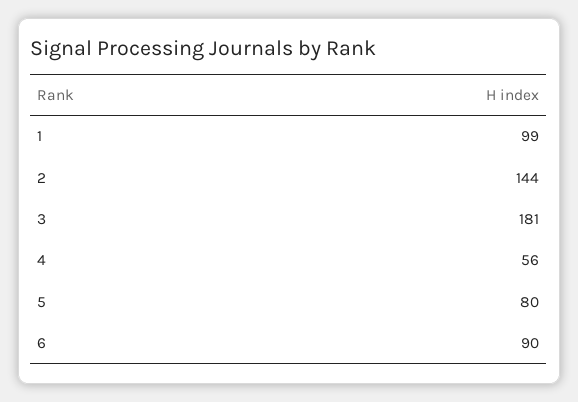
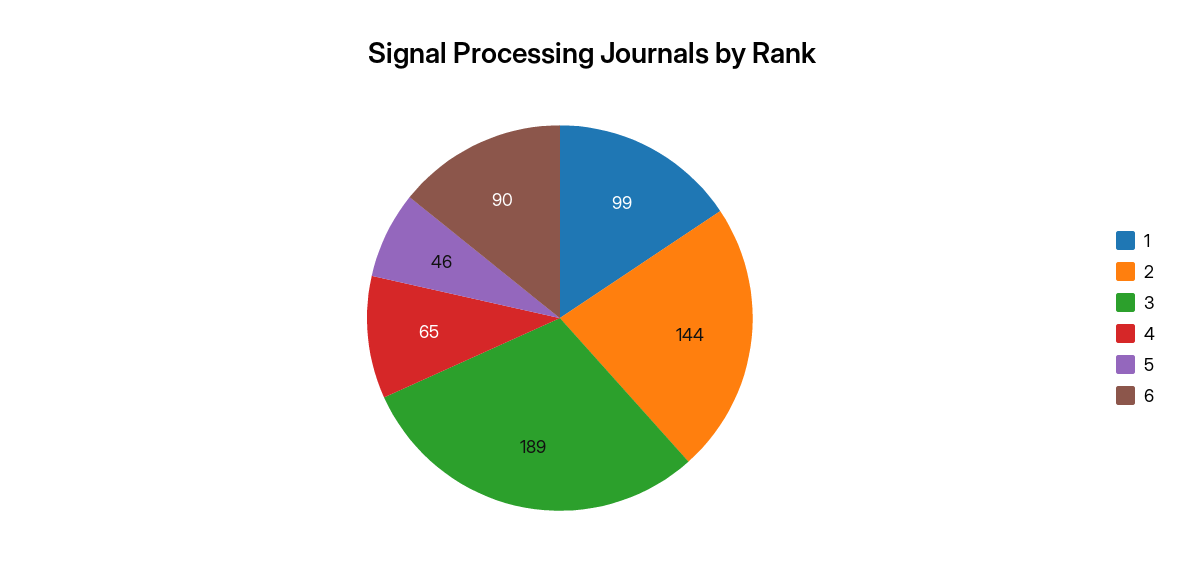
  {
    "1": 99,
    "2": 144,
-   "3": 181,
+   "3": 189,
-   "4": 56,
+   "4": 65,
-   "5": 80,
+   "5": 46,
    "6": 90
  }

